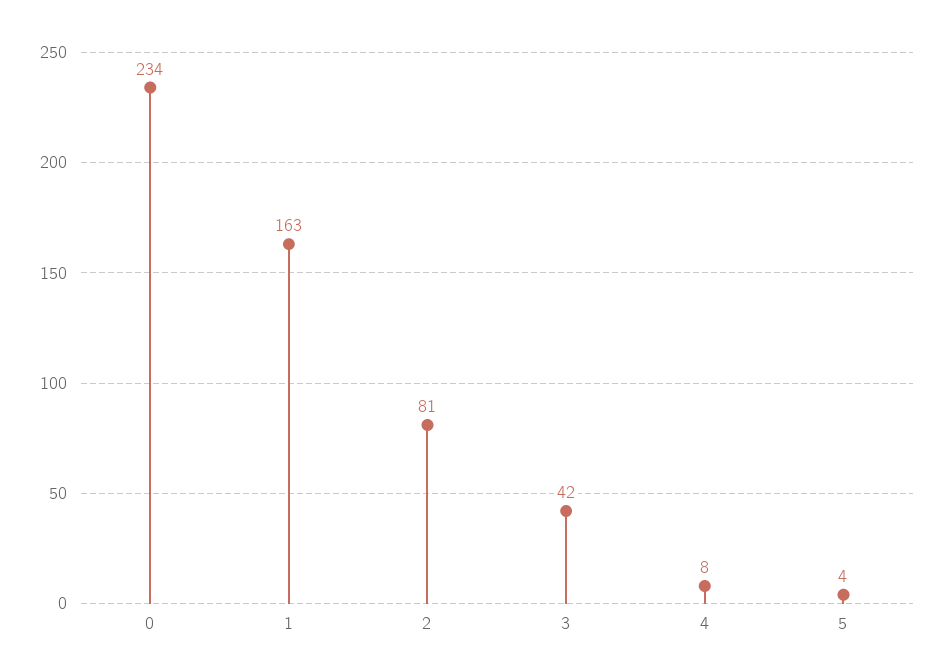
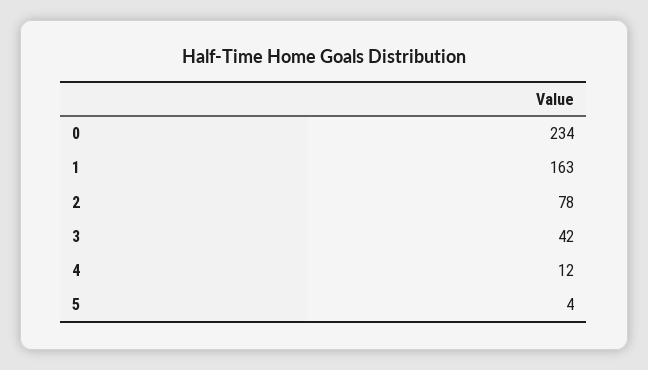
  {
    "0": 234,
    "1": 163,
-   "2": 81,
+   "2": 78,
    "3": 42,
-   "4": 8,
+   "4": 12,
    "5": 4
  }

